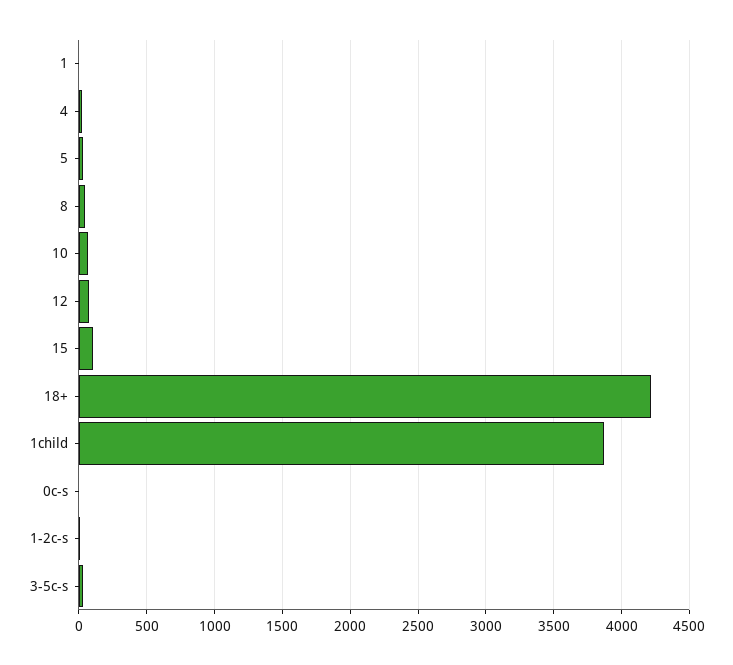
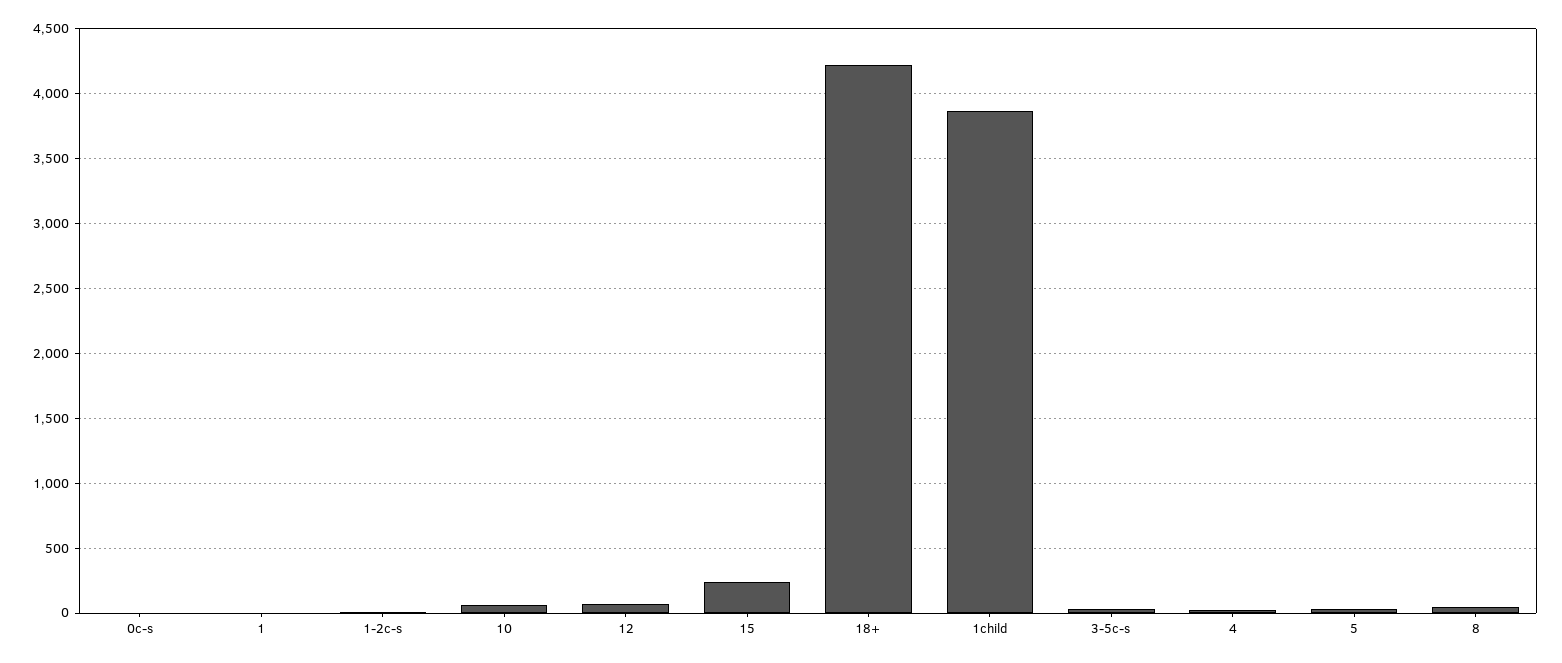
  {
    "1": 0,
    "4": 0,
    "5": 50,
    "8": 50,
    "10": 50,
    "12": 50,
-   "15": 100,
+   "15": 250,
    "18+": 4200,
    "1child": 3850,
    "0c-s": 0,
    "1-2c-s": 0,
    "3-5c-s": 50
  }

